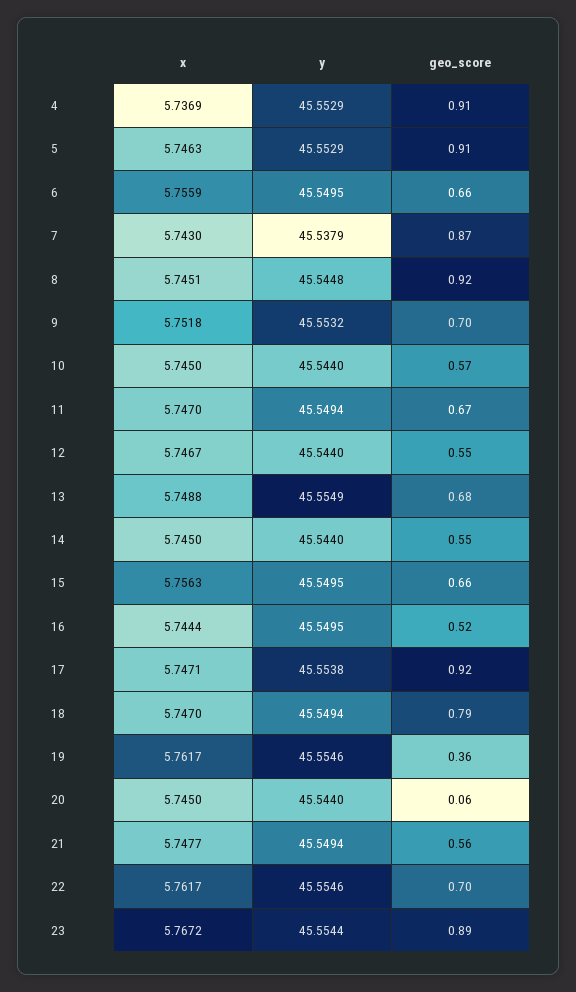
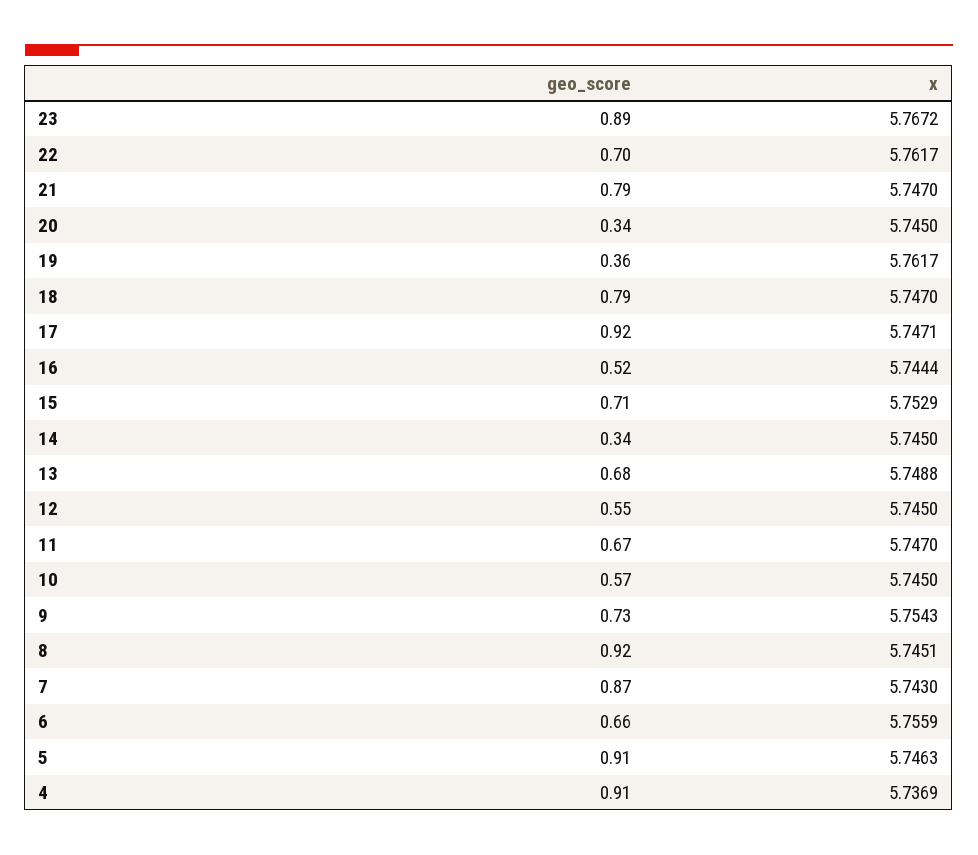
  {
    "x": {
      "4": 5.7369,
      "5": 5.7463,
      "6": 5.7559,
      "7": 5.743,
      "8": 5.7451,
-     "9": 5.7518,
+     "9": 5.7543,
      "10": 5.745,
      "11": 5.747,
-     "12": 5.7467,
+     "12": 5.745,
      "13": 5.7488,
      "14": 5.745,
-     "15": 5.7563,
+     "15": 5.7529,
      "16": 5.7444,
      "17": 5.7471,
      "18": 5.747,
      "19": 5.7617,
      "20": 5.745,
-     "21": 5.7477,
+     "21": 5.747,
      "22": 5.7617,
      "23": 5.7672
    },
-   "y": {
-     "4": 45.5529,
-     "5": 45.5529,
-     "6": 45.5495,
-     "7": 45.5379,
-     "8": 45.5448,
-     "9": 45.5532,
-     "10": 45.544,
-     "11": 45.5494,
-     "12": 45.544,
-     "13": 45.5549,
-     "14": 45.544,
-     "15": 45.5495,
-     "16": 45.5495,
-     "17": 45.5538,
-     "18": 45.5494,
-     "19": 45.5546,
-     "20": 45.544,
-     "21": 45.5494,
-     "22": 45.5546,
-     "23": 45.5544
-   },
    "geo_score": {
      "4": 0.91,
      "5": 0.91,
      "6": 0.66,
      "7": 0.87,
      "8": 0.92,
-     "9": 0.7,
+     "9": 0.73,
      "10": 0.57,
      "11": 0.67,
      "12": 0.55,
      "13": 0.68,
-     "14": 0.55,
+     "14": 0.34,
-     "15": 0.66,
+     "15": 0.71,
      "16": 0.52,
      "17": 0.92,
      "18": 0.79,
      "19": 0.36,
-     "20": 0.06,
+     "20": 0.34,
-     "21": 0.56,
+     "21": 0.79,
      "22": 0.7,
      "23": 0.89
    }
  }

